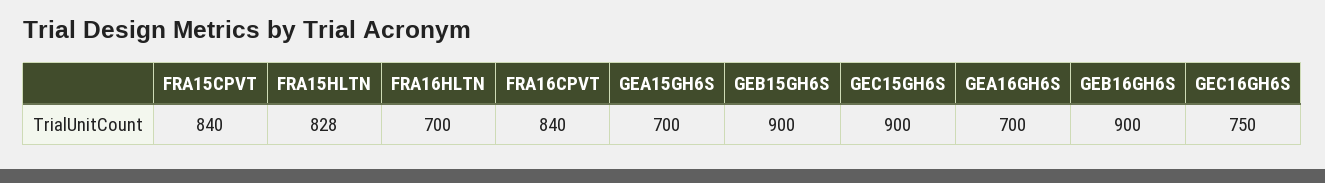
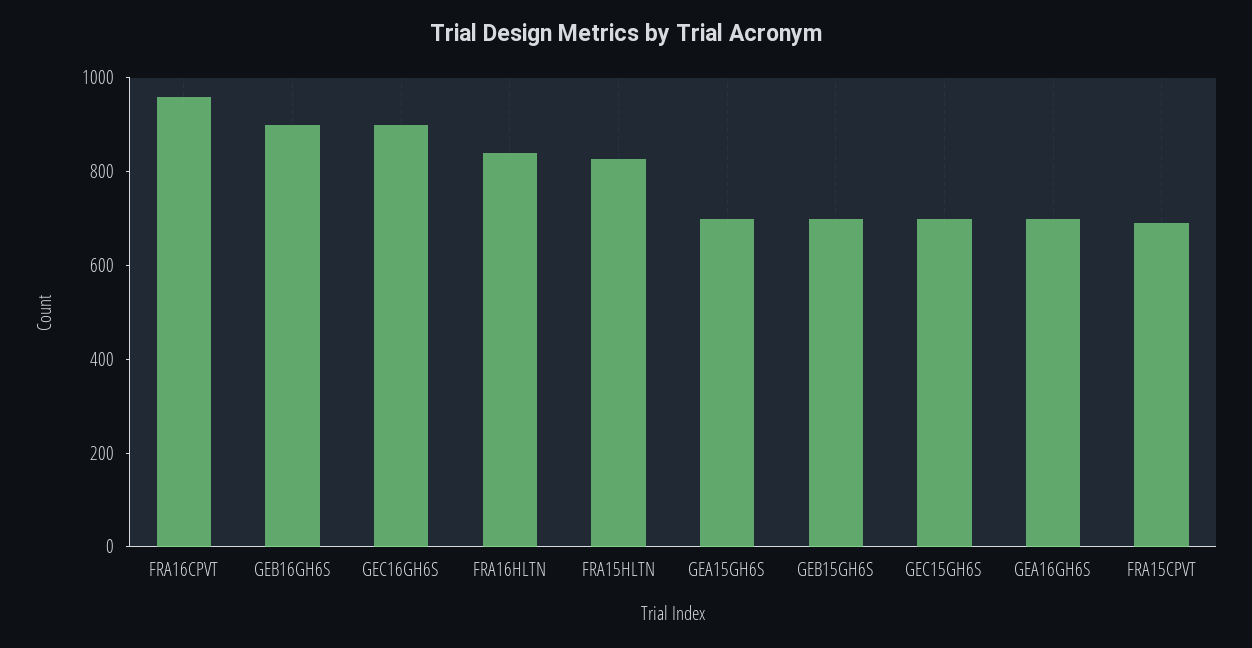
  {
-   "FRA15CPVT": 840,
+   "FRA15CPVT": 700,
    "FRA15HLTN": 828,
-   "FRA16HLTN": 700,
+   "FRA16HLTN": 850,
-   "FRA16CPVT": 840,
+   "FRA16CPVT": 950,
    "GEA15GH6S": 700,
-   "GEB15GH6S": 900,
+   "GEB15GH6S": 700,
-   "GEC15GH6S": 900,
+   "GEC15GH6S": 700,
    "GEA16GH6S": 700,
    "GEB16GH6S": 900,
-   "GEC16GH6S": 750
+   "GEC16GH6S": 900
  }

